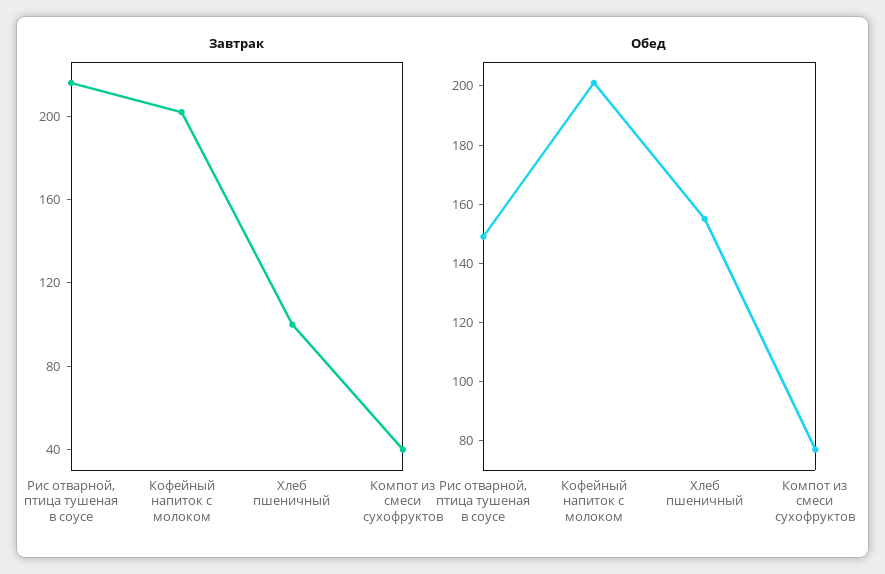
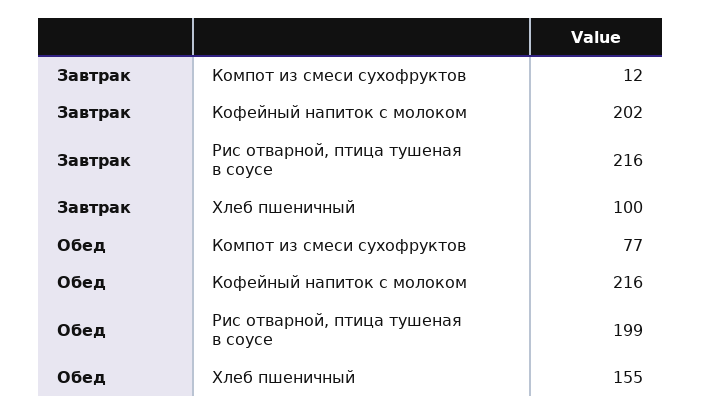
  {
    "Завтрак": {
      "Рис отварной, птица тушеная в соусе": 216,
      "Кофейный напиток с молоком": 202,
      "Хлеб пшеничный": 100,
-     "Компот из смеси сухофруктов": 40
+     "Компот из смеси сухофруктов": 12
    },
    "Обед": {
-     "Рис отварной, птица тушеная в соусе": 150,
+     "Рис отварной, птица тушеная в соусе": 199,
-     "Кофейный напиток с молоком": 200,
+     "Кофейный напиток с молоком": 216,
      "Хлеб пшеничный": 155,
      "Компот из смеси сухофруктов": 77
    }
  }

